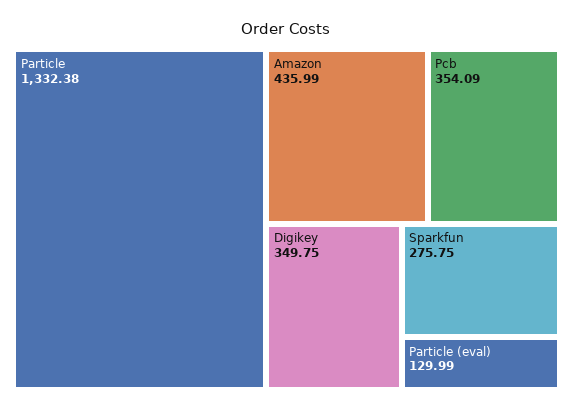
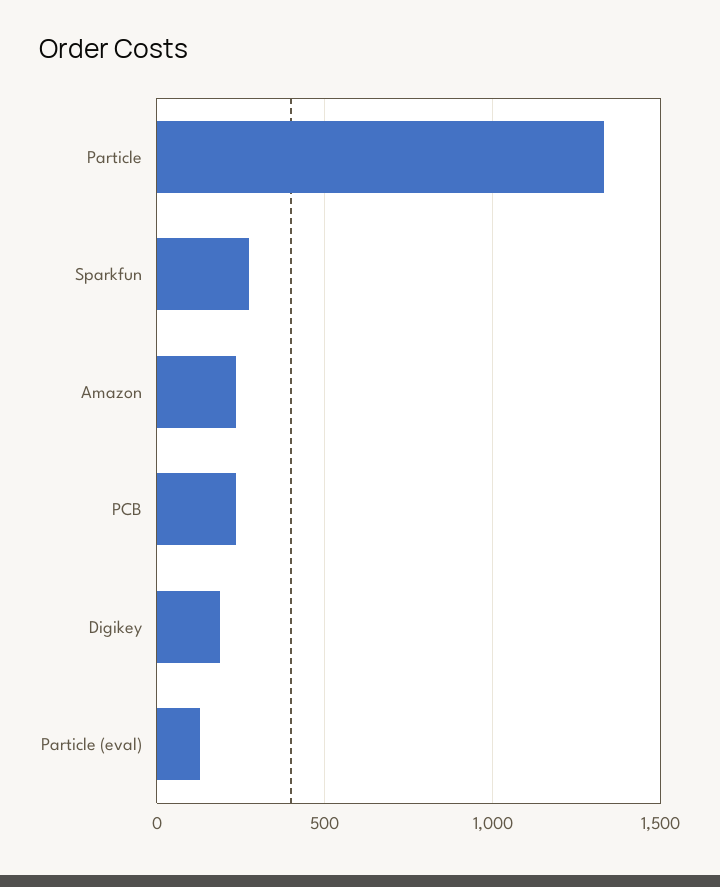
  {
    "Particle": 1332.38,
-   "Amazon": 435.99,
+   "Amazon": 250,
-   "Pcb": 354.09,
+   "Pcb": 250,
-   "Digikey": 349.75,
+   "Digikey": 200,
    "Sparkfun": 275.75,
    "Particle (eval)": 129.99
  }

